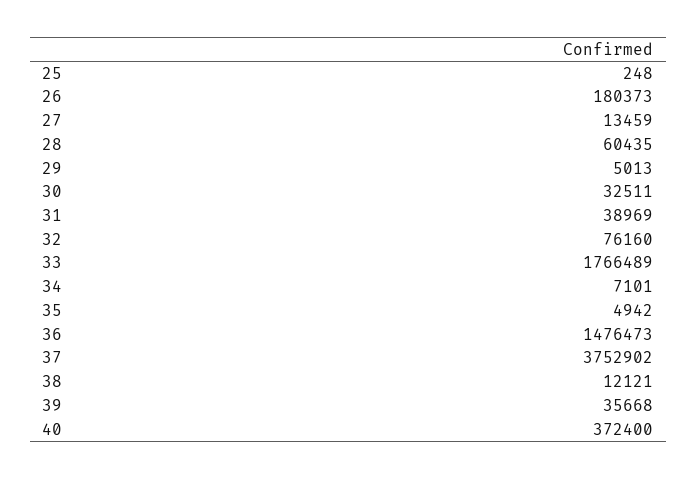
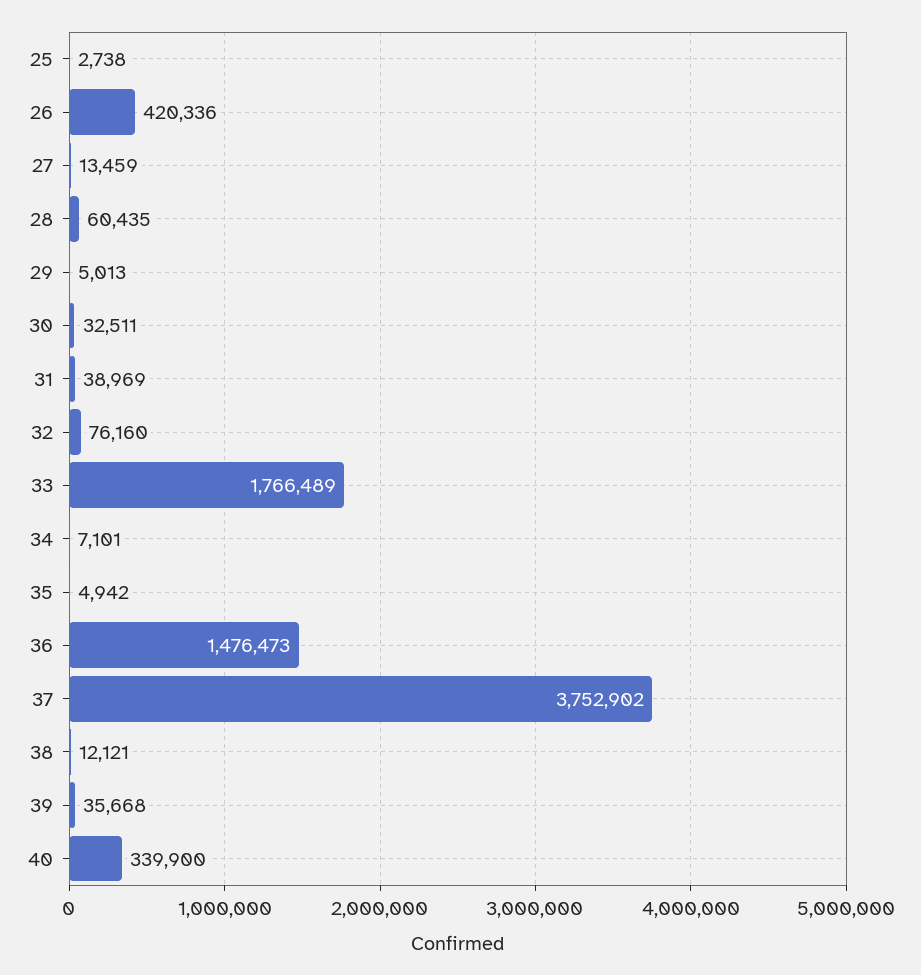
  {
-   "25": 248,
+   "25": 2738,
-   "26": 180373,
+   "26": 420336,
    "27": 13459,
    "28": 60435,
    "29": 5013,
    "30": 32511,
    "31": 38969,
    "32": 76160,
    "33": 1766489,
    "34": 7101,
    "35": 4942,
    "36": 1476473,
    "37": 3752902,
    "38": 12121,
    "39": 35668,
-   "40": 372400
+   "40": 339900
  }

